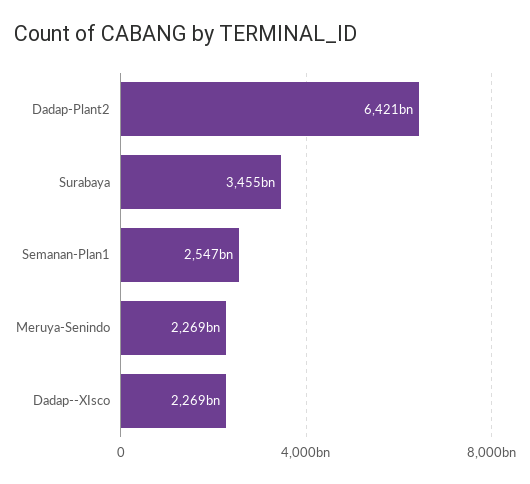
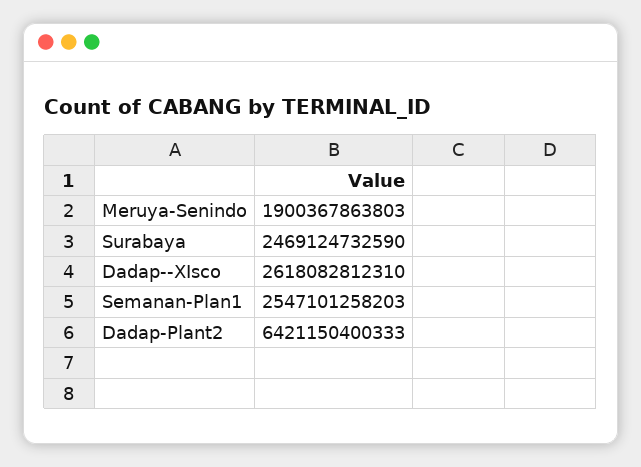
  {
    "Dadap-Plant2": 6421150400333,
-   "Surabaya": 3455000000000,
+   "Surabaya": 2469124732590,
    "Semanan-Plan1": 2547101258203,
-   "Meruya-Senindo": 2269000000000,
+   "Meruya-Senindo": 1900367863803,
-   "Dadap--XIsco": 2269000000000
+   "Dadap--XIsco": 2618082812310
  }

